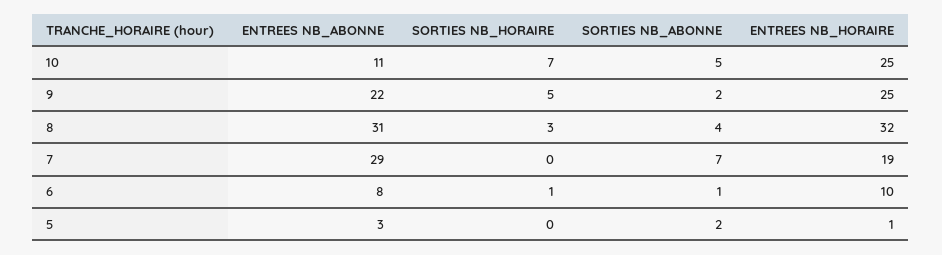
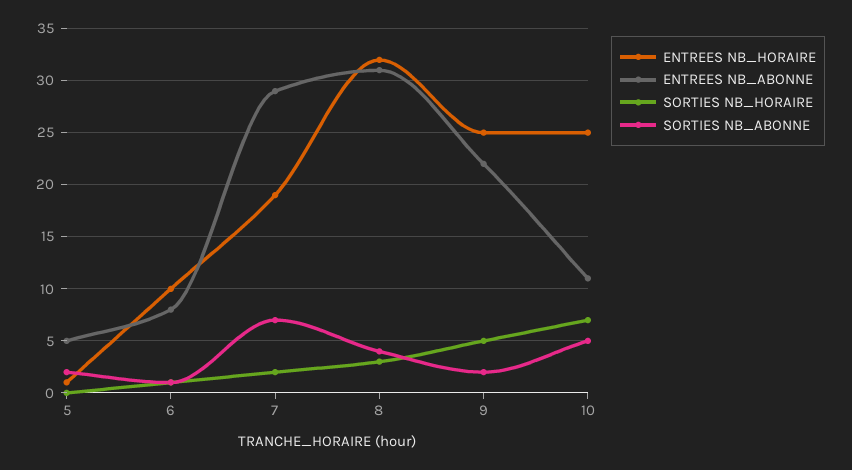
  {
    "ENTREES NB_ABONNE": {
      "10": 11,
      "9": 22,
      "8": 31,
      "7": 29,
      "6": 8,
-     "5": 3
+     "5": 5
    },
    "SORTIES NB_HORAIRE": {
      "10": 7,
      "9": 5,
      "8": 3,
-     "7": 0,
+     "7": 2,
      "6": 1,
      "5": 0
    },
    "SORTIES NB_ABONNE": {
      "10": 5,
      "9": 2,
      "8": 4,
      "7": 7,
      "6": 1,
      "5": 2
    },
    "ENTREES NB_HORAIRE": {
      "10": 25,
      "9": 25,
      "8": 32,
      "7": 19,
      "6": 10,
      "5": 1
    }
  }

